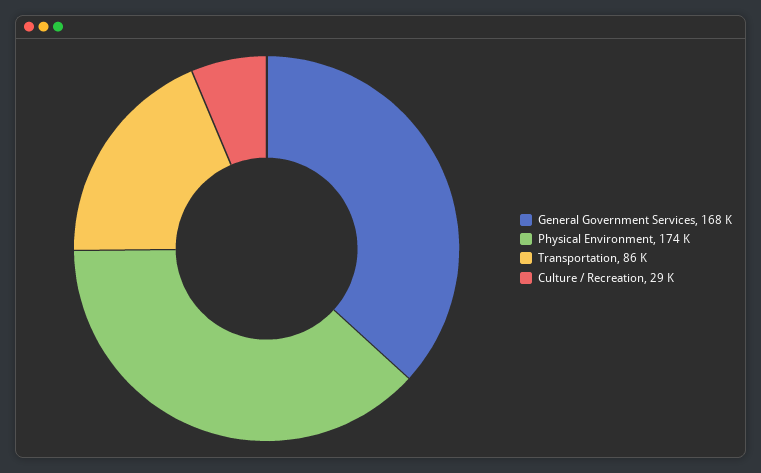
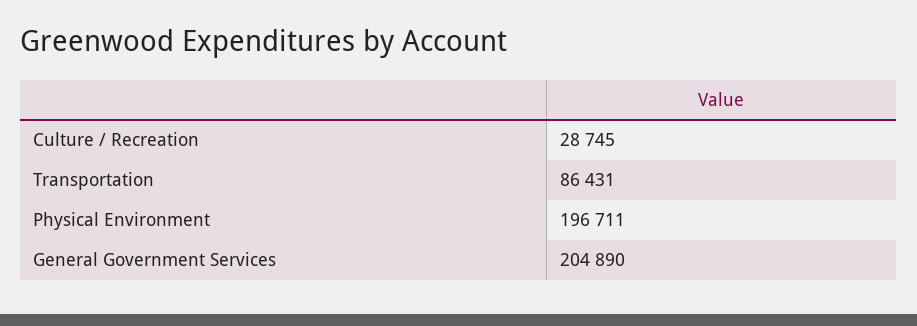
  {
-   "General Government Services": 168000,
+   "General Government Services": 204890,
-   "Physical Environment": 174000,
+   "Physical Environment": 196711,
    "Transportation": 86431,
    "Culture / Recreation": 28745
  }

